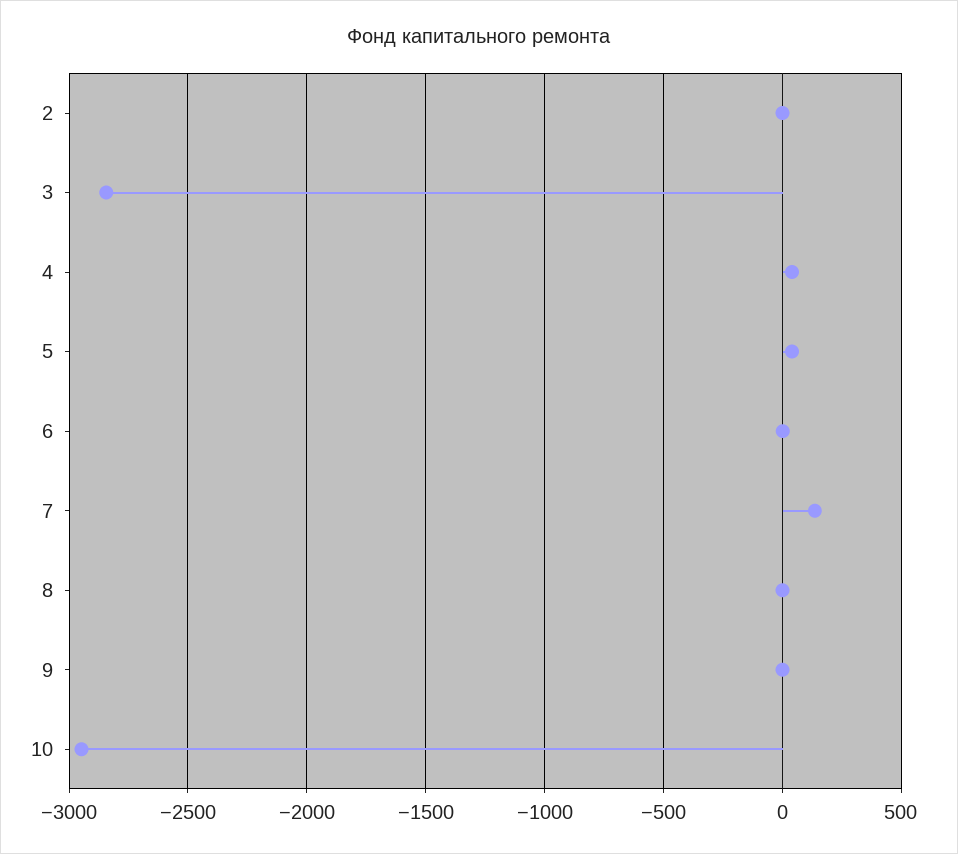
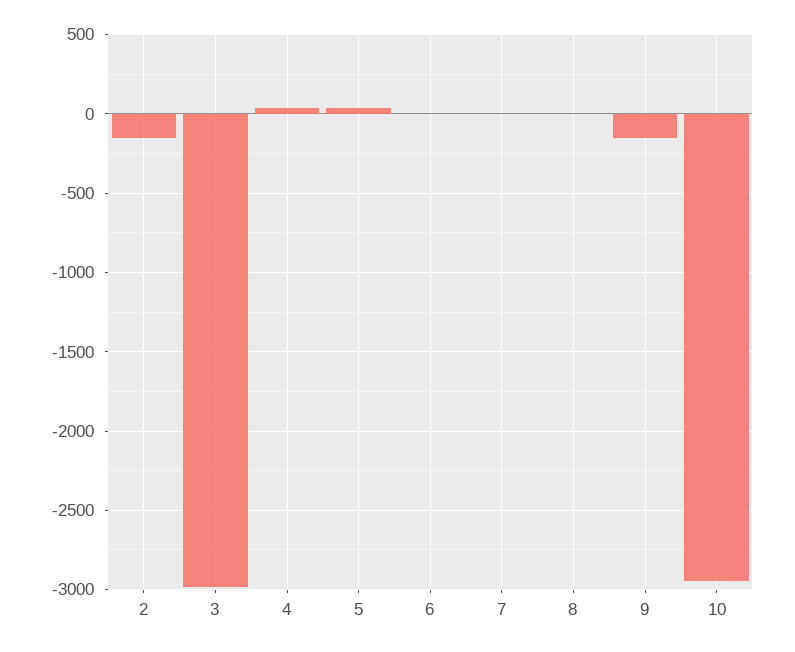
  {
-   "2": 0,
+   "2": -150,
-   "3": -2850,
+   "3": -3000,
    "4": 50,
    "5": 50,
    "6": 0,
-   "7": 150,
+   "7": 0,
    "8": 0,
-   "9": 0,
+   "9": -150,
    "10": -2950
  }

